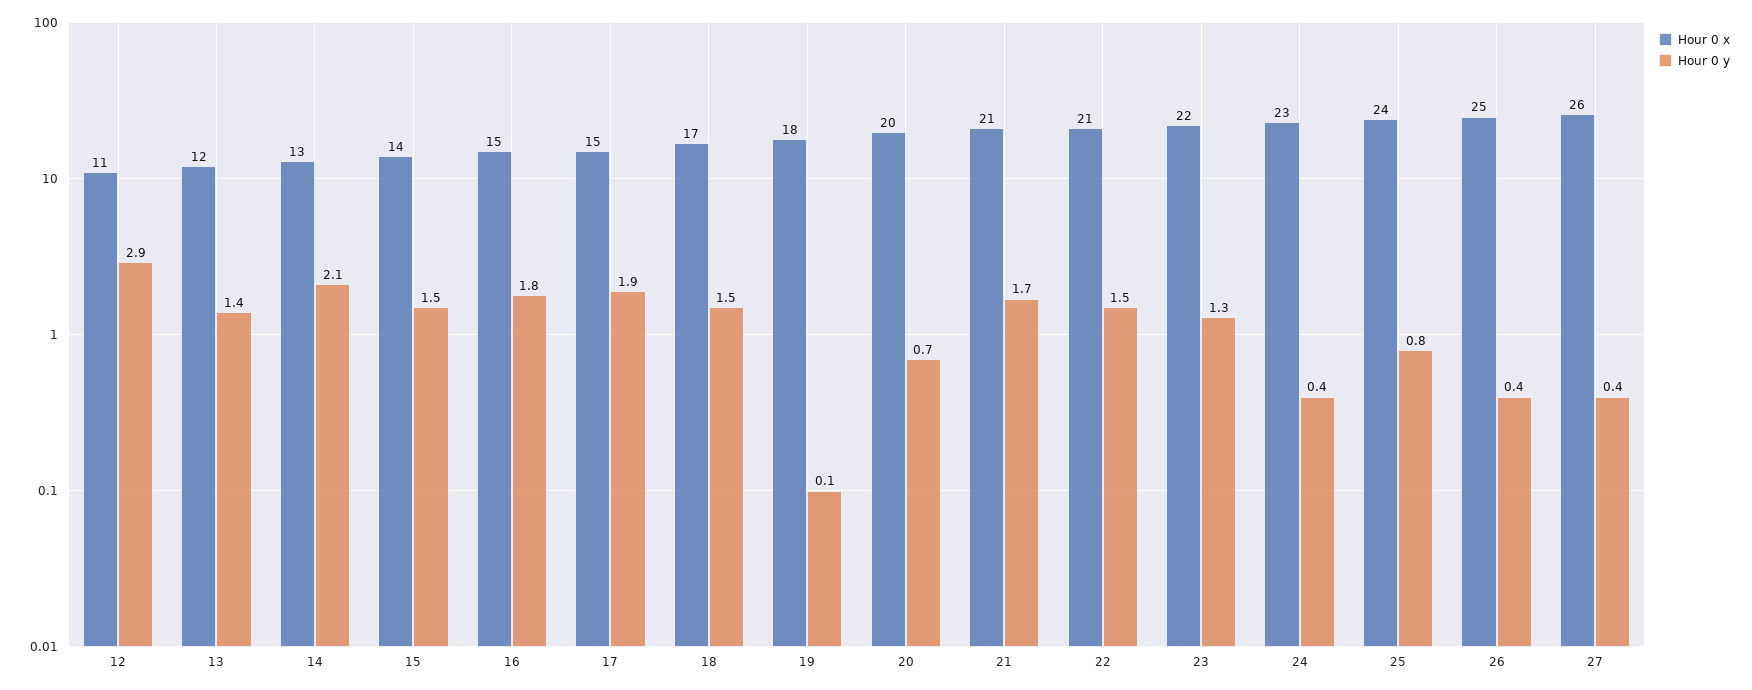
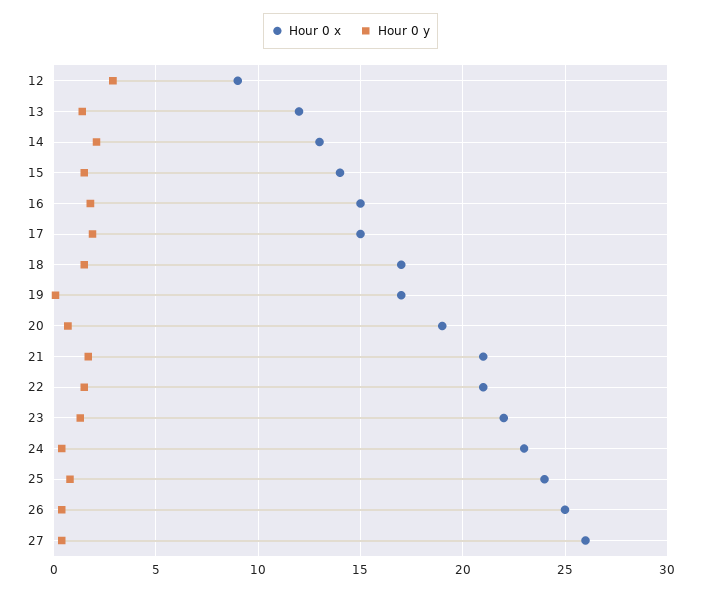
  {
    "Hour 0 x": {
-     "12": 11,
+     "12": 9,
      "13": 12,
      "14": 13,
      "15": 14,
      "16": 15,
      "17": 15,
      "18": 17,
-     "19": 18,
+     "19": 17,
-     "20": 20,
+     "20": 19,
      "21": 21,
      "22": 21,
      "23": 22,
      "24": 23,
      "25": 24,
      "26": 25,
      "27": 26
    },
    "Hour 0 y": {
      "12": 2.9,
      "13": 1.4,
      "14": 2.1,
      "15": 1.5,
      "16": 1.8,
      "17": 1.9,
      "18": 1.5,
      "19": 0.1,
      "20": 0.7,
      "21": 1.7,
      "22": 1.5,
      "23": 1.3,
      "24": 0.4,
      "25": 0.8,
      "26": 0.4,
      "27": 0.4
    }
  }

